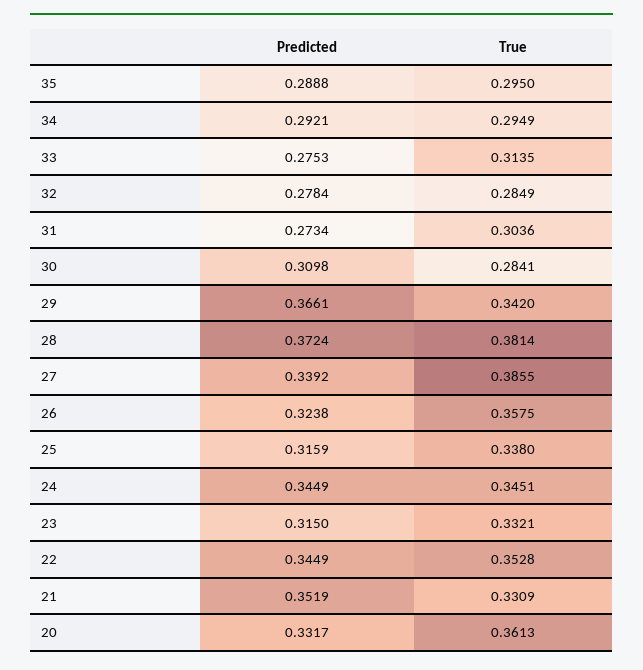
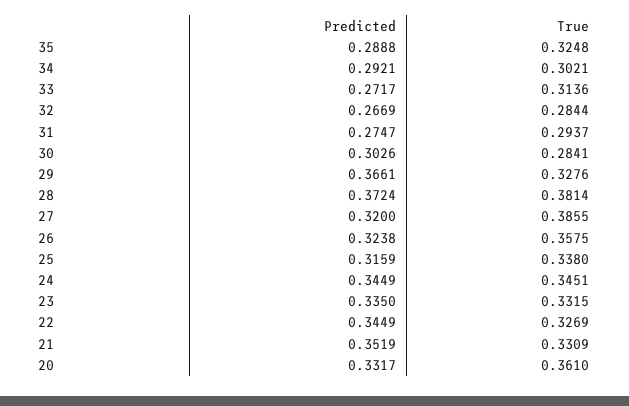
  {
    "Predicted": {
      "35": 0.2888,
      "34": 0.2921,
-     "33": 0.2753,
+     "33": 0.2717,
-     "32": 0.2784,
+     "32": 0.2669,
-     "31": 0.2734,
+     "31": 0.2747,
-     "30": 0.3098,
+     "30": 0.3026,
      "29": 0.3661,
      "28": 0.3724,
-     "27": 0.3392,
+     "27": 0.32,
      "26": 0.3238,
      "25": 0.3159,
      "24": 0.3449,
-     "23": 0.315,
+     "23": 0.335,
      "22": 0.3449,
      "21": 0.3519,
      "20": 0.3317
    },
    "True": {
-     "35": 0.295,
+     "35": 0.3248,
-     "34": 0.2949,
+     "34": 0.3021,
-     "33": 0.3135,
+     "33": 0.3136,
-     "32": 0.2849,
+     "32": 0.2844,
-     "31": 0.3036,
+     "31": 0.2937,
      "30": 0.2841,
-     "29": 0.342,
+     "29": 0.3276,
      "28": 0.3814,
      "27": 0.3855,
      "26": 0.3575,
      "25": 0.338,
      "24": 0.3451,
-     "23": 0.3321,
+     "23": 0.3315,
-     "22": 0.3528,
+     "22": 0.3269,
      "21": 0.3309,
-     "20": 0.3613
+     "20": 0.361
    }
  }

